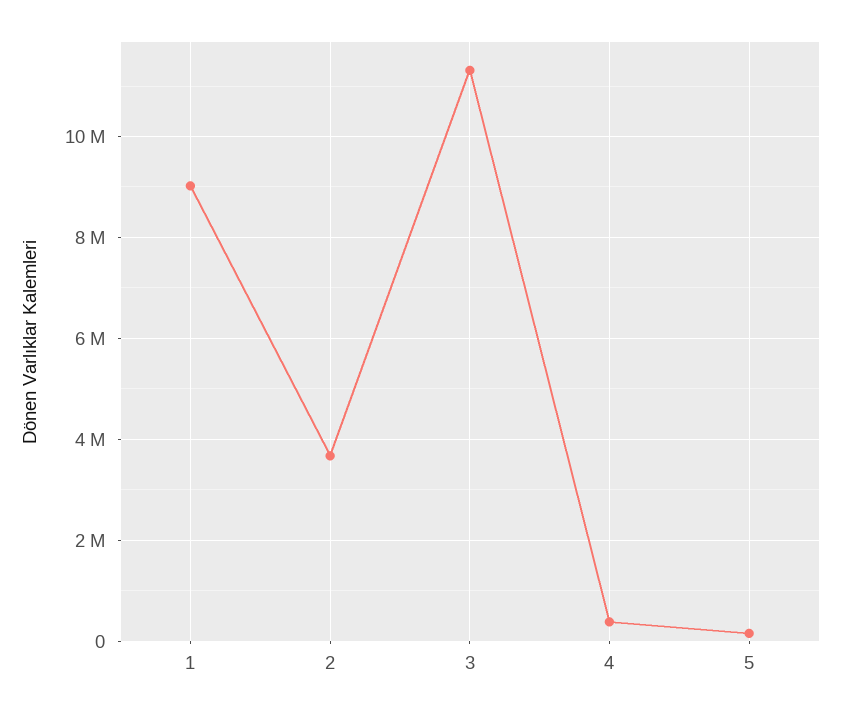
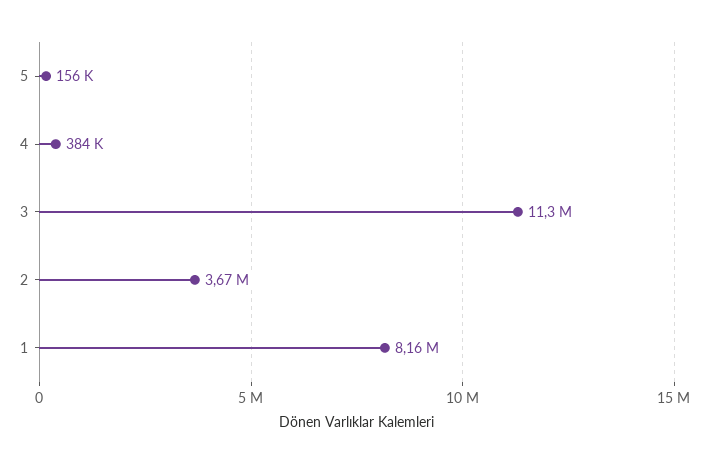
  {
-   "1": 9000000,
+   "1": 8160000,
    "2": 3670000,
    "3": 11300000,
    "4": 384000,
    "5": 156000
  }

